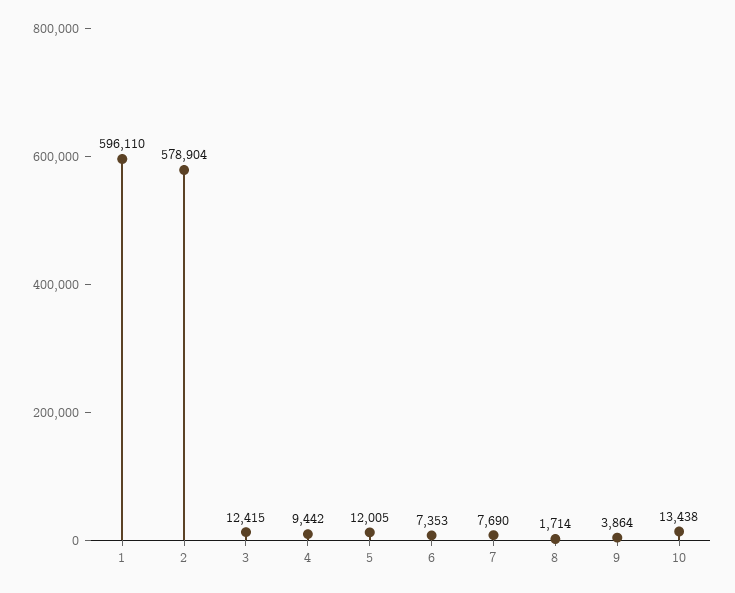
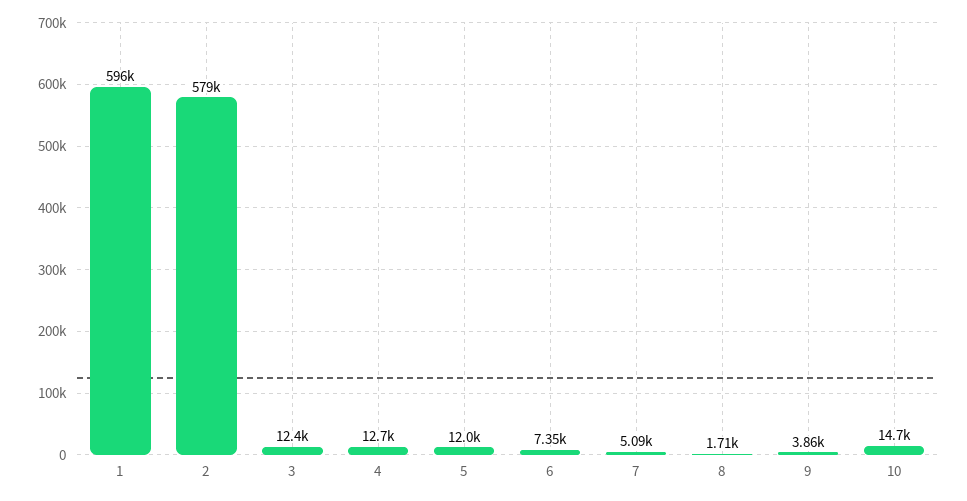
  {
    "1": 596110,
    "2": 578904,
    "3": 12415,
-   "4": 9442,
+   "4": 12700,
    "5": 12005,
    "6": 7353,
-   "7": 7690,
+   "7": 5090,
    "8": 1714,
    "9": 3864,
-   "10": 13438
+   "10": 14700
  }

